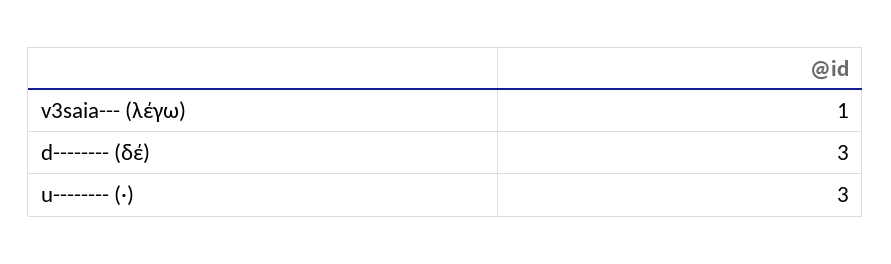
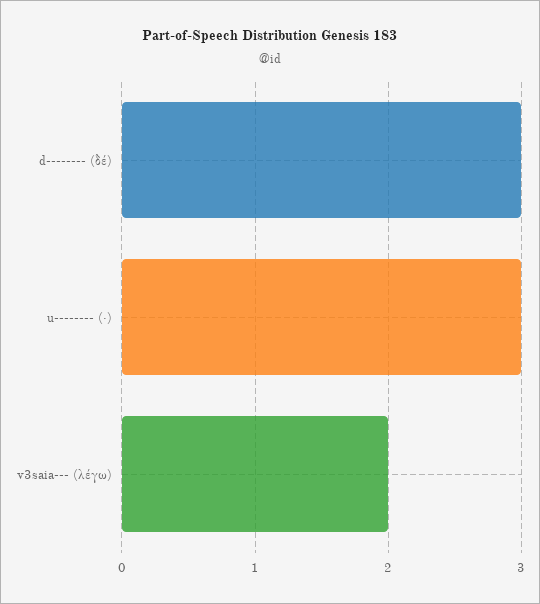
  {
-   "v3saia--- (λέγω)": 1,
+   "v3saia--- (λέγω)": 2,
    "d-------- (δέ)": 3,
    "u-------- (·)": 3
  }

